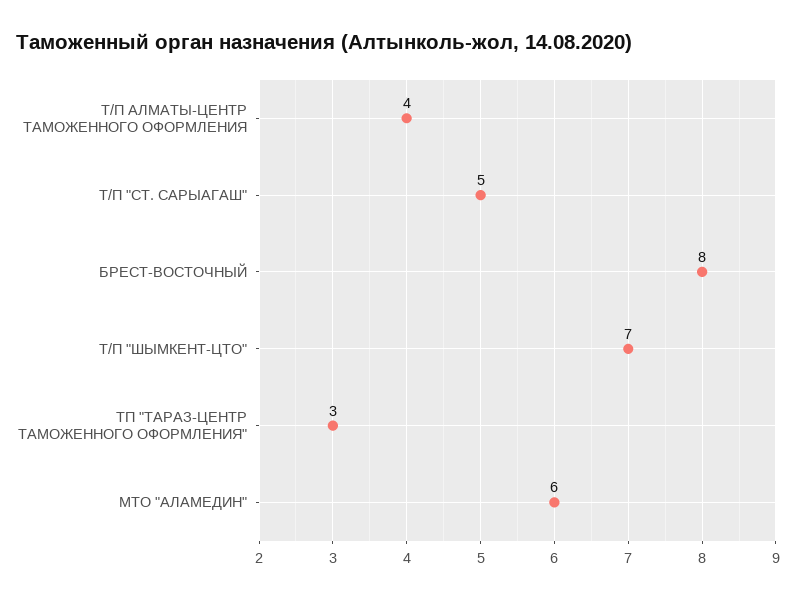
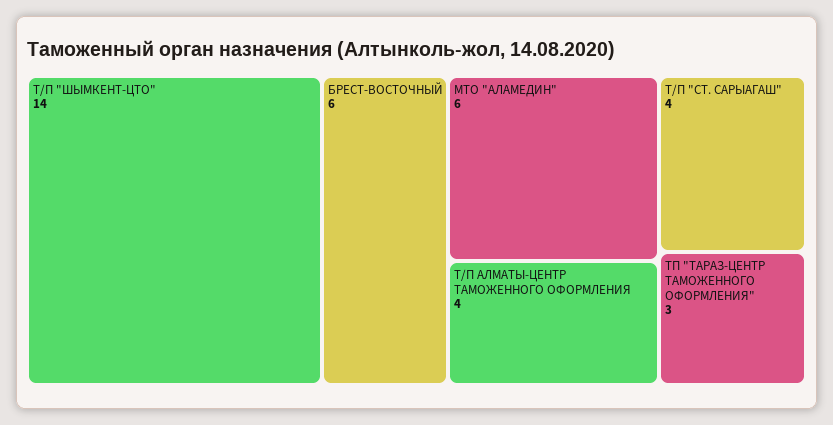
  {
    "Т/П АЛМАТЫ-ЦЕНТР ТАМОЖЕННОГО ОФОРМЛЕНИЯ": 4,
-   "Т/П \"СТ. САРЫАГАШ\"": 5,
+   "Т/П \"СТ. САРЫАГАШ\"": 4,
-   "БРЕСТ-ВОСТОЧНЫЙ": 8,
+   "БРЕСТ-ВОСТОЧНЫЙ": 6,
-   "Т/П \"ШЫМКЕНТ-ЦТО\"": 7,
+   "Т/П \"ШЫМКЕНТ-ЦТО\"": 14,
    "ТП \"ТАРАЗ-ЦЕНТР ТАМОЖЕННОГО ОФОРМЛЕНИЯ\"": 3,
    "МТО \"АЛАМЕДИН\"": 6
  }

